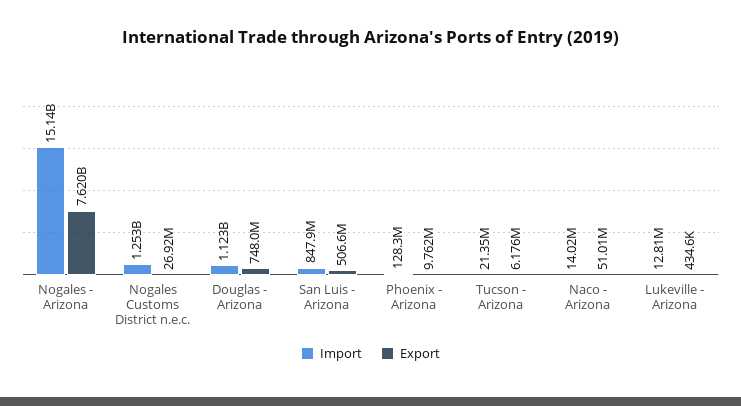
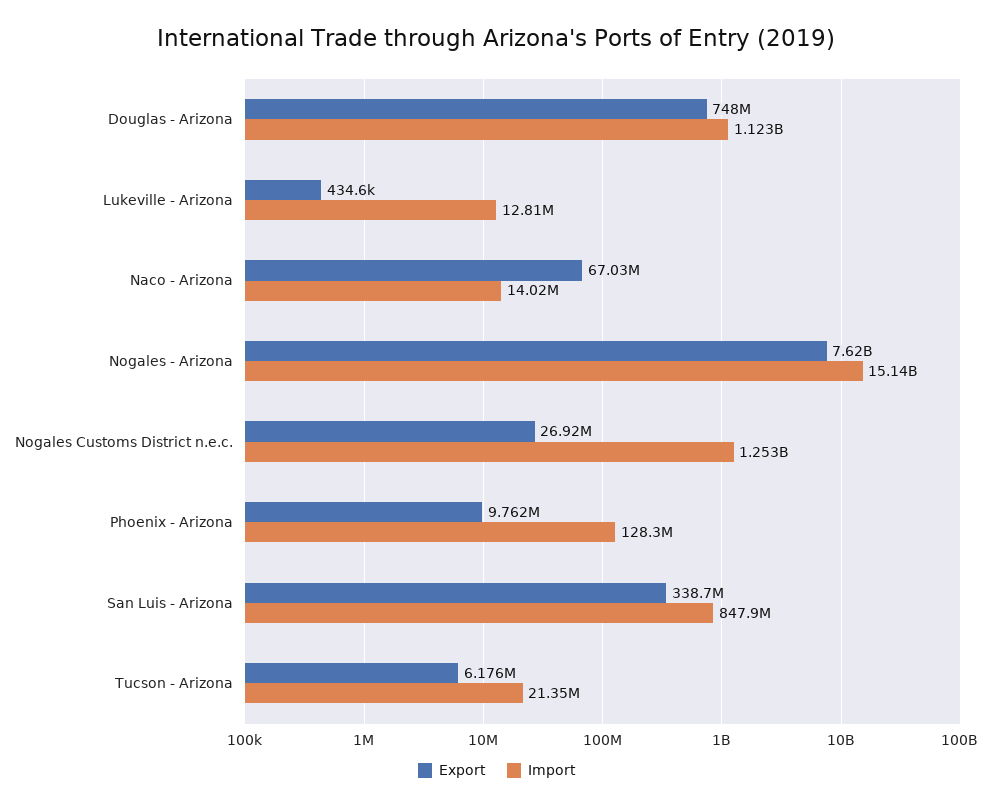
  {
    "Import": {
      "Nogales - Arizona": 15140000000,
      "Nogales Customs District n.e.c.": 1253000000,
      "Douglas - Arizona": 1123000000,
      "San Luis - Arizona": 847900000,
      "Phoenix - Arizona": 128300000,
      "Tucson - Arizona": 21350000,
      "Naco - Arizona": 14020000,
      "Lukeville - Arizona": 12810000
    },
    "Export": {
      "Nogales - Arizona": 7620000000,
      "Nogales Customs District n.e.c.": 26920000,
      "Douglas - Arizona": 748000000,
-     "San Luis - Arizona": 506600000,
+     "San Luis - Arizona": 338700000,
      "Phoenix - Arizona": 9762000,
      "Tucson - Arizona": 6176000,
-     "Naco - Arizona": 51010000,
+     "Naco - Arizona": 67030000,
      "Lukeville - Arizona": 434600
    }
  }

